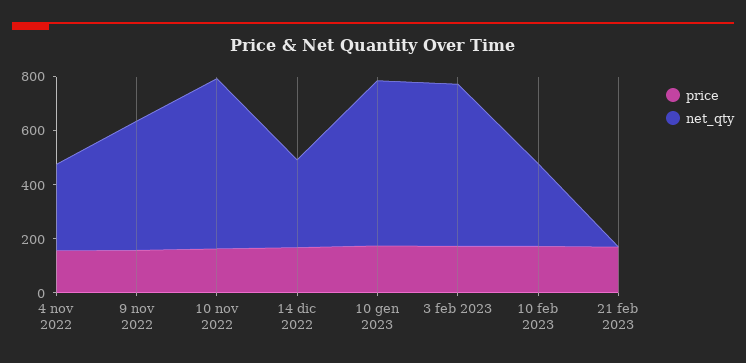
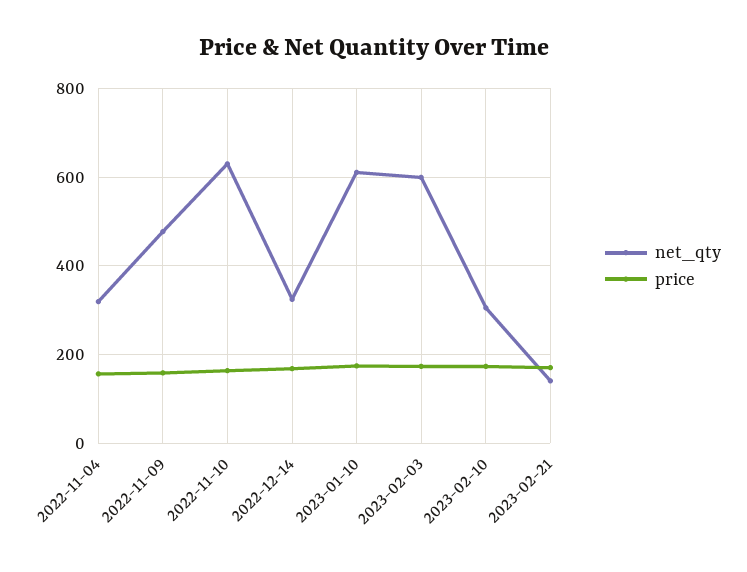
  {
    "price": {
      "4 nov 2022": 160,
      "9 nov 2022": 160,
      "10 nov 2022": 160,
      "14 dic 2022": 160,
      "10 gen 2023": 180,
      "3 feb 2023": 180,
      "10 feb 2023": 180,
      "21 feb 2023": 180
    },
    "net_qty": {
      "4 nov 2022": 320,
      "9 nov 2022": 480,
      "10 nov 2022": 640,
      "14 dic 2022": 320,
      "10 gen 2023": 620,
      "3 feb 2023": 600,
      "10 feb 2023": 300,
-     "21 feb 2023": 0
+     "21 feb 2023": 140
    }
  }

